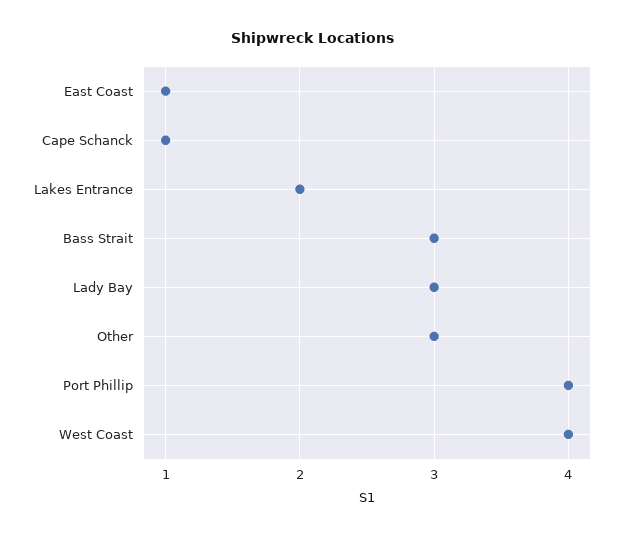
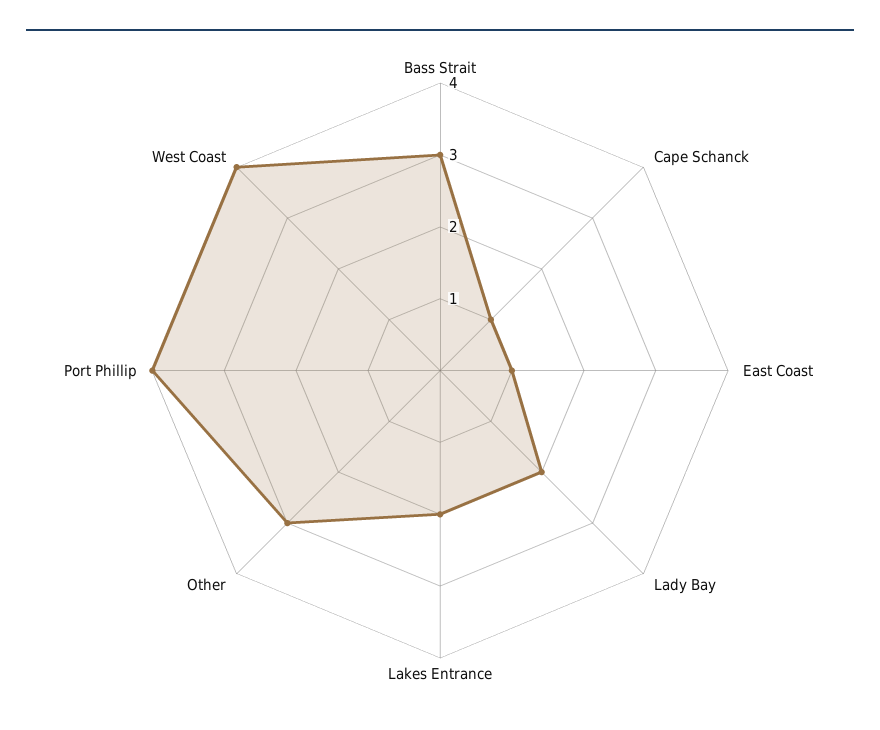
  {
    "East Coast": 1,
    "Cape Schanck": 1,
    "Lakes Entrance": 2,
    "Bass Strait": 3,
-   "Lady Bay": 3,
+   "Lady Bay": 2,
    "Other": 3,
    "Port Phillip": 4,
    "West Coast": 4
  }

